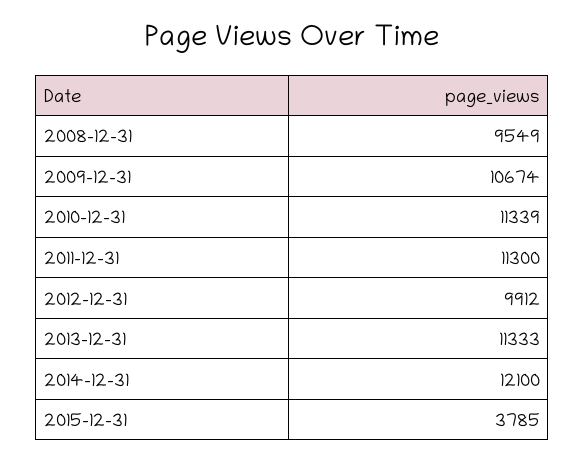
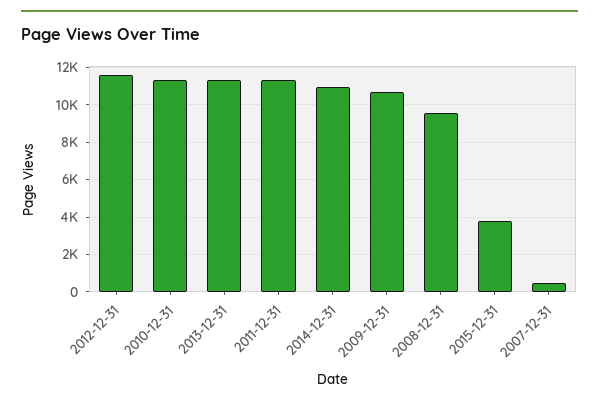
  {
    "2008-12-31": 9549,
    "2009-12-31": 10674,
    "2010-12-31": 11339,
    "2011-12-31": 11300,
-   "2012-12-31": 9912,
+   "2012-12-31": 11500,
    "2013-12-31": 11333,
-   "2014-12-31": 12100,
+   "2014-12-31": 11000,
-   "2015-12-31": 3785
+   "2015-12-31": 3785,
+   "2007-12-31": 500
  }

